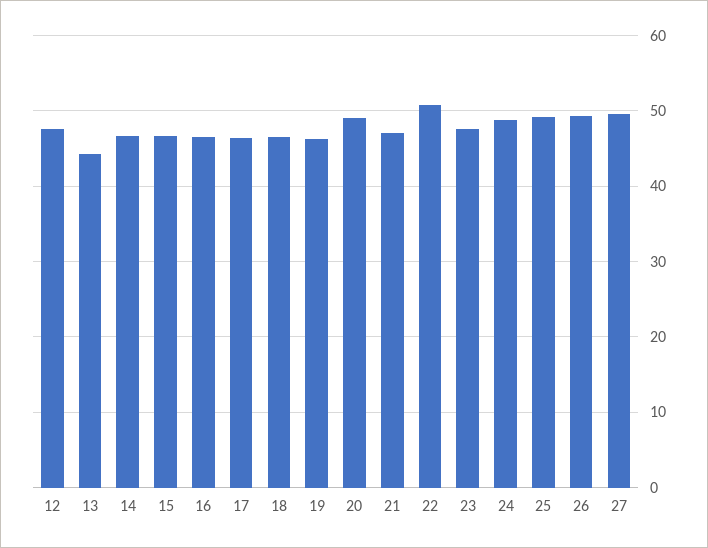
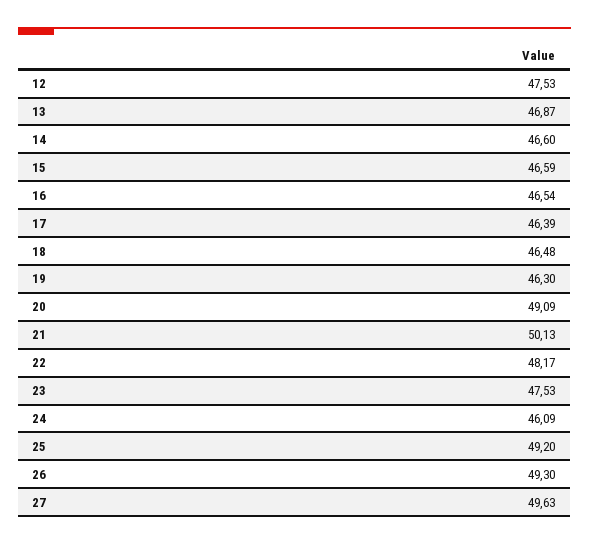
  {
    "12": 47.53,
-   "13": 44,
+   "13": 46.87,
    "14": 46.6,
    "15": 46.59,
    "16": 46.54,
    "17": 46.39,
    "18": 46.48,
    "19": 46.3,
    "20": 49.09,
-   "21": 47,
+   "21": 50.13,
-   "22": 51,
+   "22": 48.17,
    "23": 47.53,
-   "24": 49,
+   "24": 46.09,
    "25": 49.2,
    "26": 49.3,
    "27": 49.63
  }

